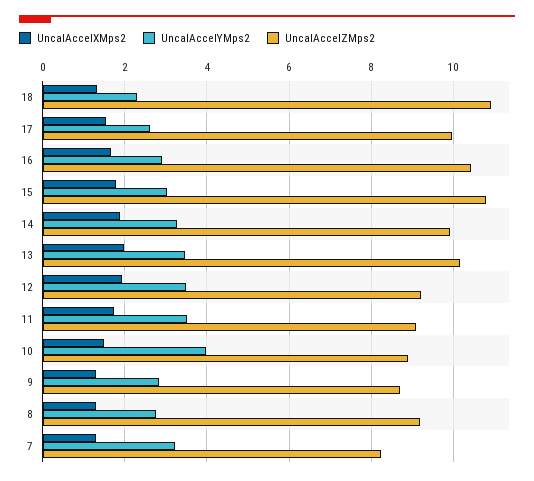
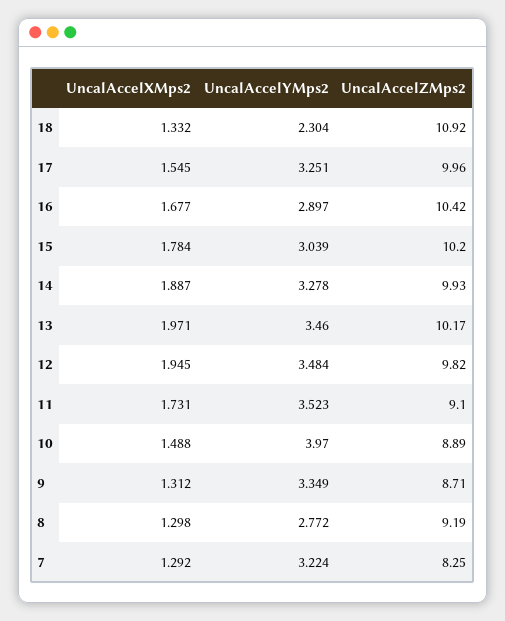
  {
    "UncalAccelXMps2": {
      "18": 1.332,
      "17": 1.545,
      "16": 1.677,
      "15": 1.784,
      "14": 1.887,
      "13": 1.971,
      "12": 1.945,
      "11": 1.731,
      "10": 1.488,
      "9": 1.312,
      "8": 1.298,
      "7": 1.292
    },
    "UncalAccelYMps2": {
      "18": 2.304,
-     "17": 2.6,
+     "17": 3.251,
      "16": 2.897,
      "15": 3.039,
      "14": 3.278,
      "13": 3.46,
      "12": 3.484,
      "11": 3.523,
      "10": 3.97,
-     "9": 2.8,
+     "9": 3.349,
      "8": 2.772,
      "7": 3.224
    },
    "UncalAccelZMps2": {
      "18": 10.92,
      "17": 9.96,
      "16": 10.42,
-     "15": 10.8,
+     "15": 10.2,
      "14": 9.93,
      "13": 10.17,
-     "12": 9.2,
+     "12": 9.82,
      "11": 9.1,
      "10": 8.89,
      "9": 8.71,
      "8": 9.19,
      "7": 8.25
    }
  }

